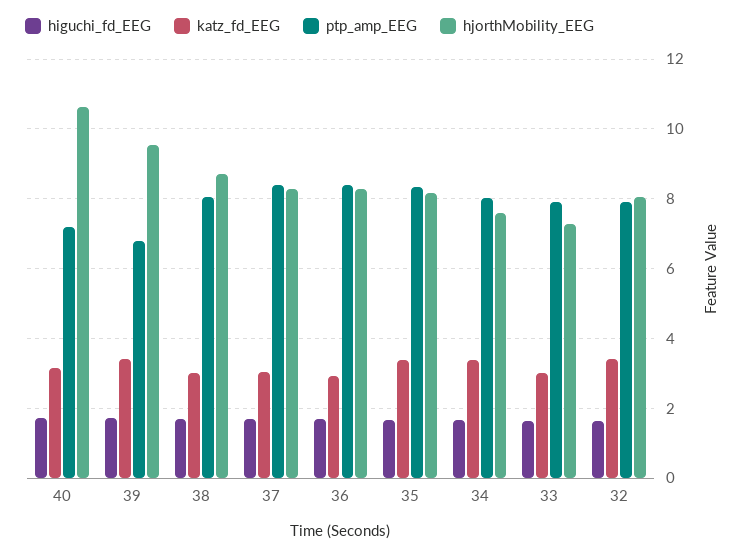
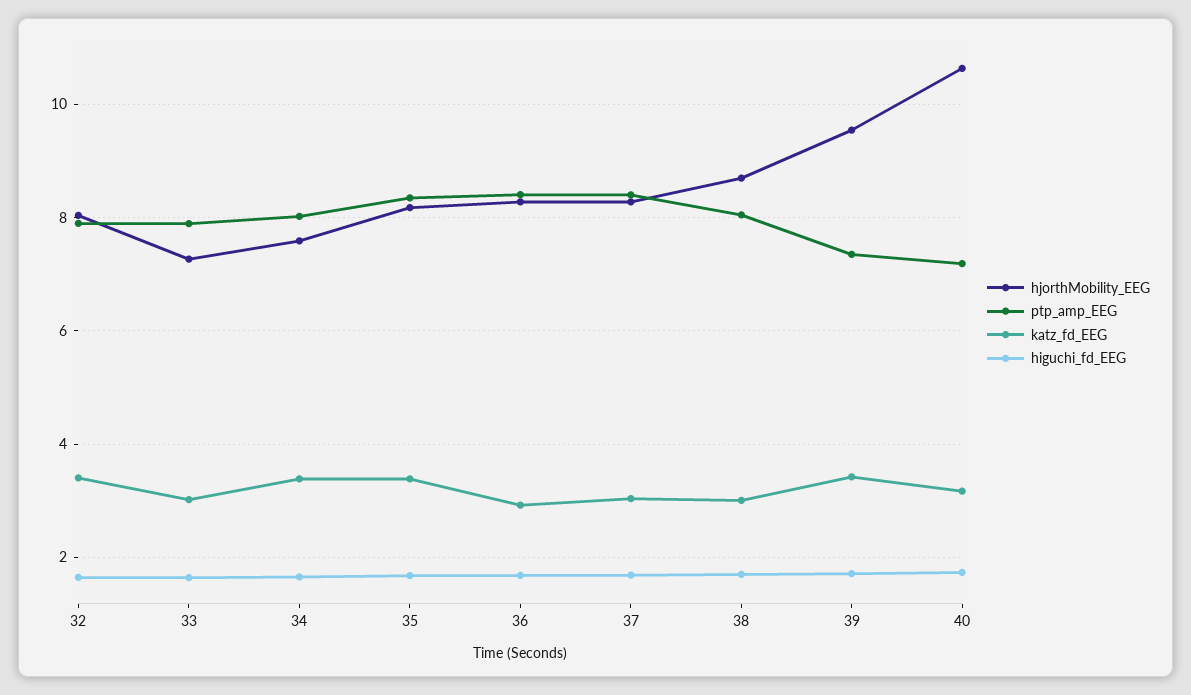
  {
    "higuchi_fd_EEG": {
      "40": 1.8,
      "39": 1.8,
      "38": 1.8,
      "37": 1.6,
      "36": 1.6,
      "35": 1.6,
      "34": 1.6,
      "33": 1.6,
      "32": 1.6
    },
    "katz_fd_EEG": {
      "40": 3.2,
      "39": 3.4,
      "38": 3,
      "37": 3,
      "36": 3,
      "35": 3.4,
      "34": 3.4,
      "33": 3,
      "32": 3.4
    },
    "ptp_amp_EEG": {
      "40": 7.2,
-     "39": 6.8,
+     "39": 7.4,
      "38": 8,
      "37": 8.4,
      "36": 8.4,
      "35": 8.4,
      "34": 8,
      "33": 7.8,
      "32": 7.8
    },
    "hjorthMobility_EEG": {
      "40": 10.6,
      "39": 9.6,
      "38": 8.8,
      "37": 8.2,
      "36": 8.2,
      "35": 8.2,
      "34": 7.6,
      "33": 7.2,
      "32": 8
    }
  }

